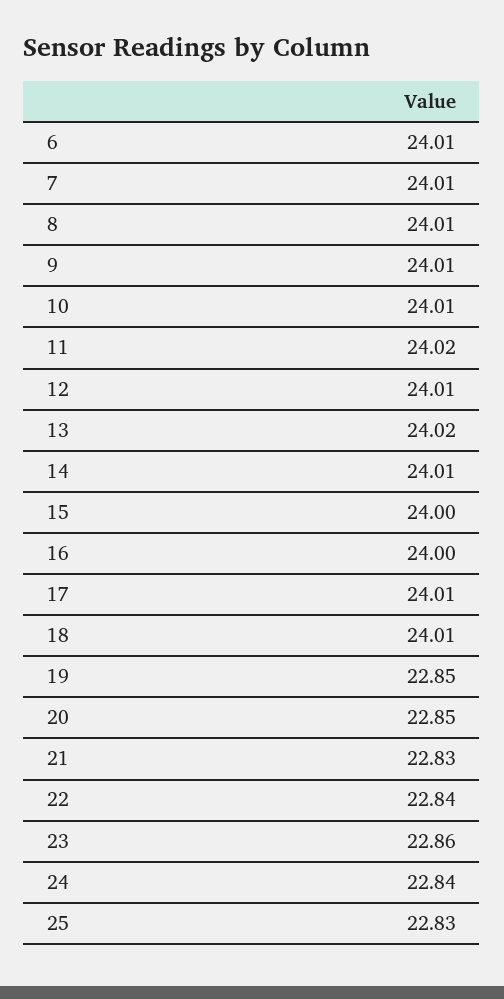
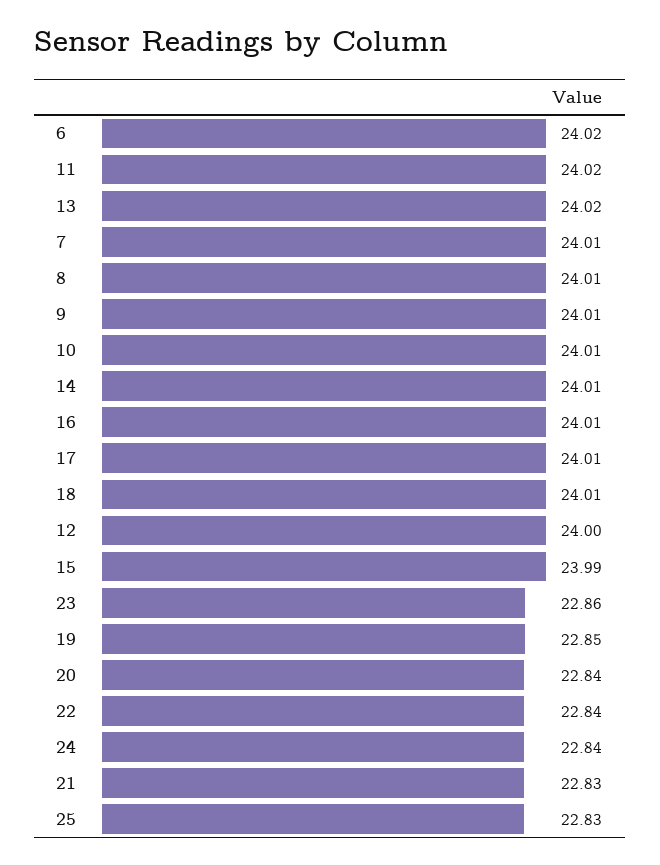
  {
-   "6": 24.01,
+   "6": 24.02,
    "7": 24.01,
    "8": 24.01,
    "9": 24.01,
    "10": 24.01,
    "11": 24.02,
-   "12": 24.01,
+   "12": 24,
    "13": 24.02,
    "14": 24.01,
-   "15": 24,
+   "15": 23.99,
-   "16": 24,
+   "16": 24.01,
    "17": 24.01,
    "18": 24.01,
    "19": 22.85,
-   "20": 22.85,
+   "20": 22.84,
    "21": 22.83,
    "22": 22.84,
    "23": 22.86,
    "24": 22.84,
    "25": 22.83
  }

